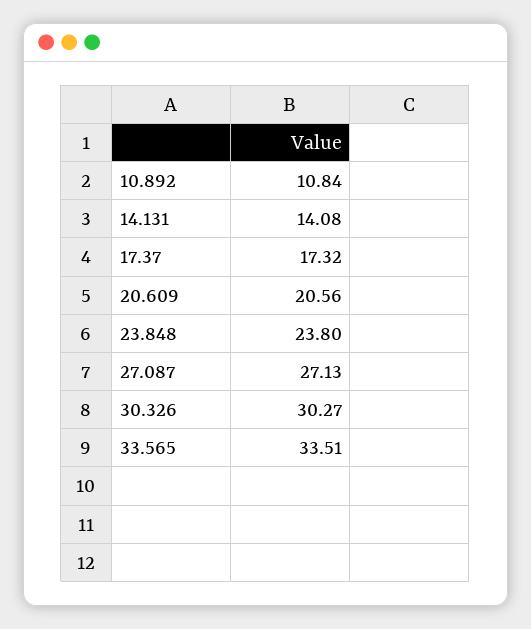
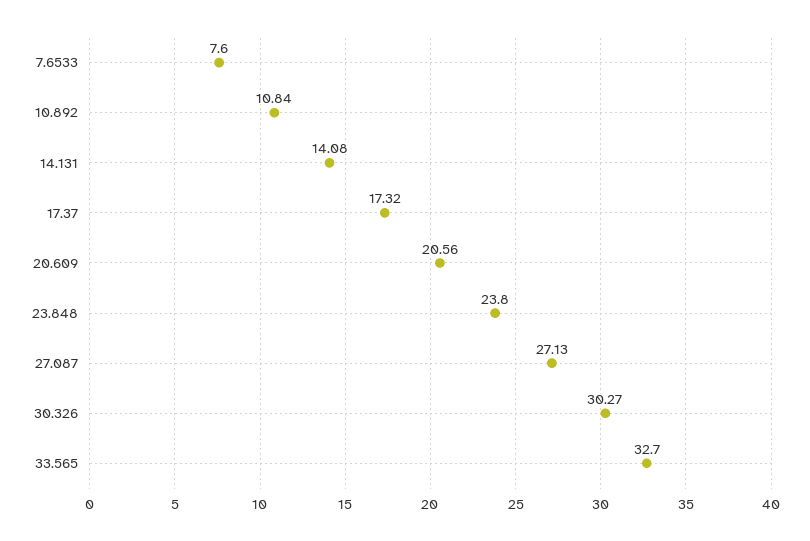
  {
    "10.892": 10.84,
    "14.131": 14.08,
    "17.37": 17.32,
    "20.609": 20.56,
    "23.848": 23.8,
    "27.087": 27.13,
    "30.326": 30.27,
-   "33.565": 33.51
+   "33.565": 32.7,
+   "7.6533": 7.6
  }

